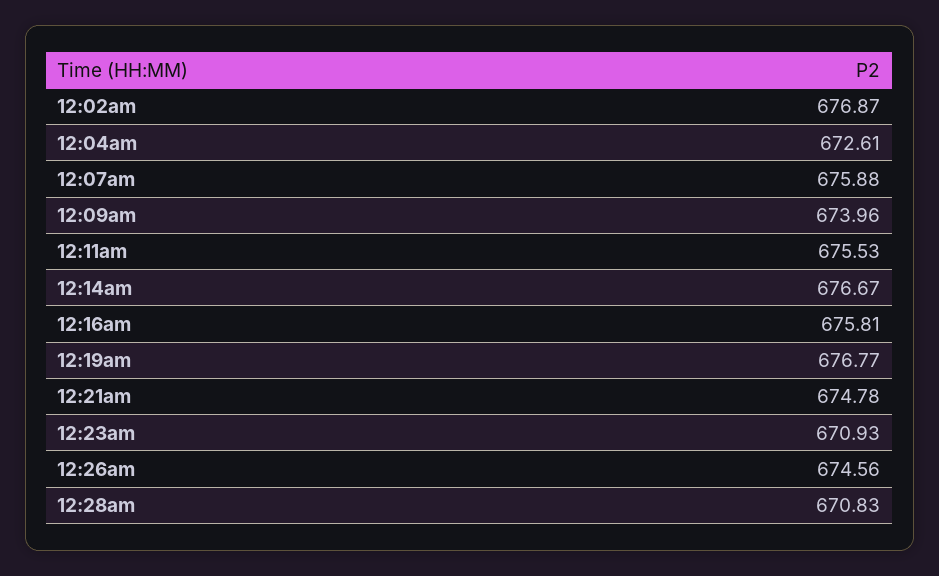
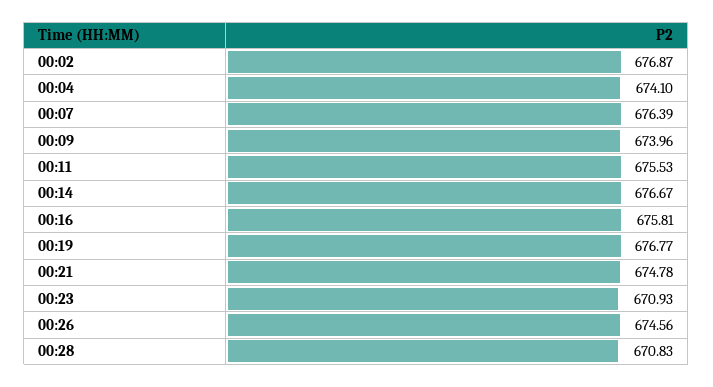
  {
    "12:02am": 676.87,
-   "12:04am": 672.61,
+   "12:04am": 674.1,
-   "12:07am": 675.88,
+   "12:07am": 676.39,
    "12:09am": 673.96,
    "12:11am": 675.53,
    "12:14am": 676.67,
    "12:16am": 675.81,
    "12:19am": 676.77,
    "12:21am": 674.78,
    "12:23am": 670.93,
    "12:26am": 674.56,
    "12:28am": 670.83
  }

